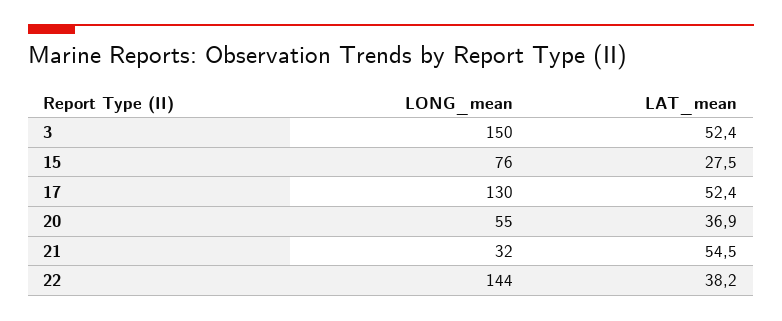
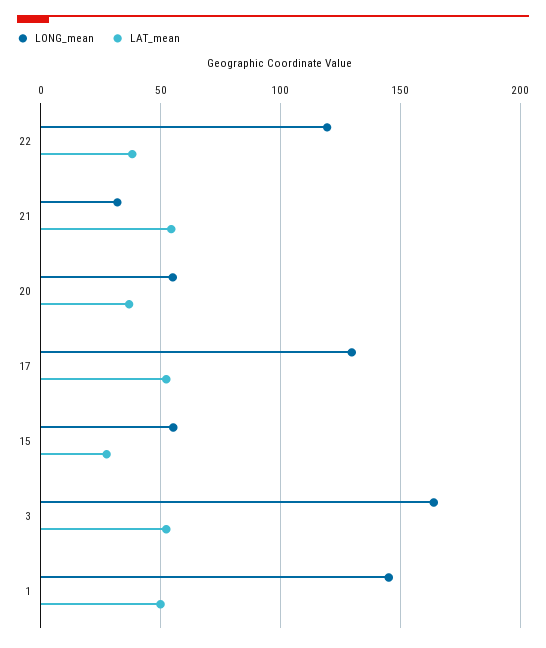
  {
    "LONG_mean": {
-     "3": 150,
+     "3": 165,
-     "15": 76,
+     "15": 55,
      "17": 130,
      "20": 55,
      "21": 32,
-     "22": 144
+     "22": 120,
+     "1": 145
    },
    "LAT_mean": {
      "3": 52.4,
      "15": 27.5,
      "17": 52.4,
      "20": 36.9,
      "21": 54.5,
-     "22": 38.2
+     "22": 38.2,
+     "1": 50
    }
  }

